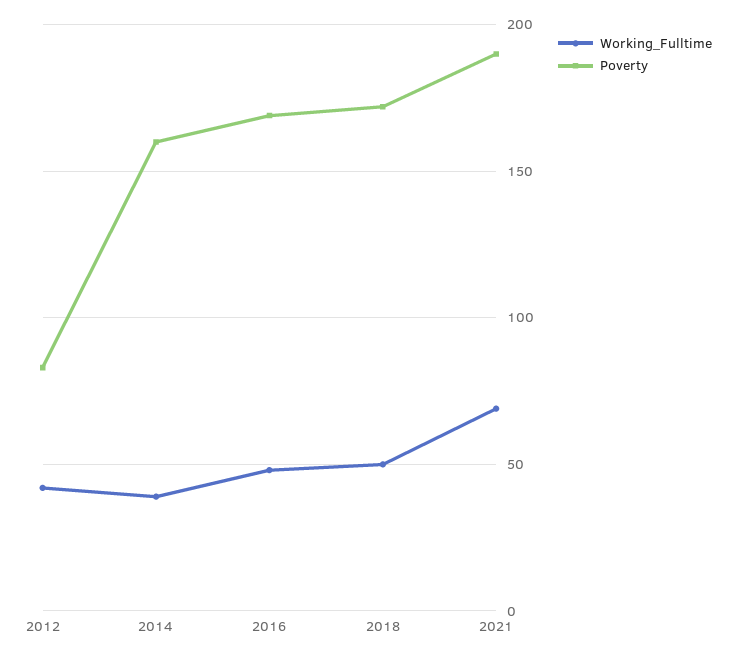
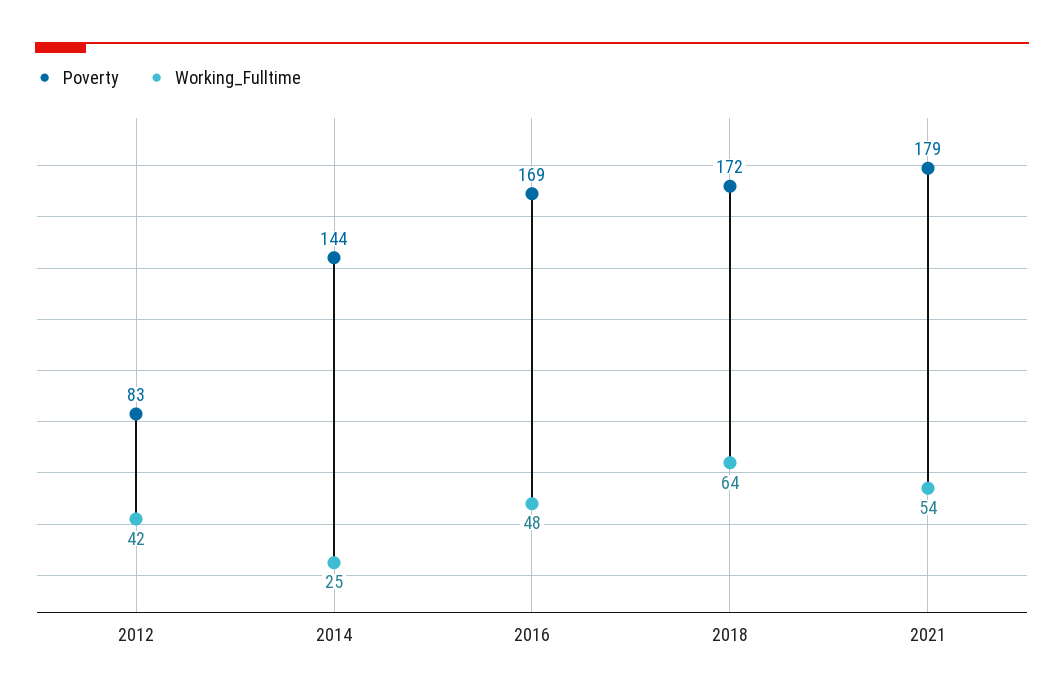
  {
    "Working_Fulltime": {
      "2012": 42,
-     "2014": 40,
+     "2014": 25,
      "2016": 48,
-     "2018": 50,
+     "2018": 64,
-     "2021": 70
+     "2021": 54
    },
    "Poverty": {
      "2012": 83,
-     "2014": 160,
+     "2014": 144,
      "2016": 169,
      "2018": 172,
-     "2021": 190
+     "2021": 179
    }
  }

